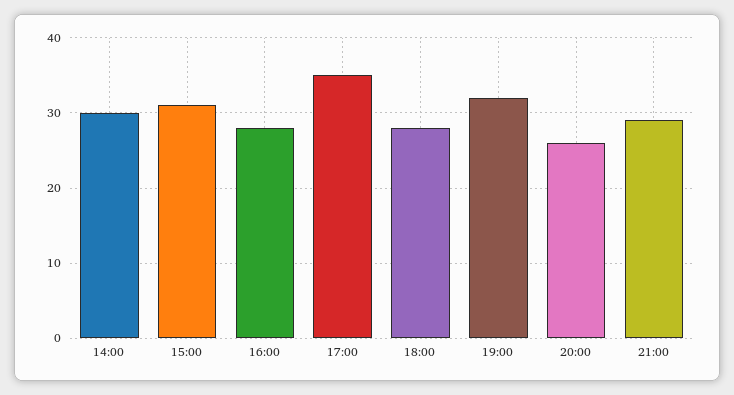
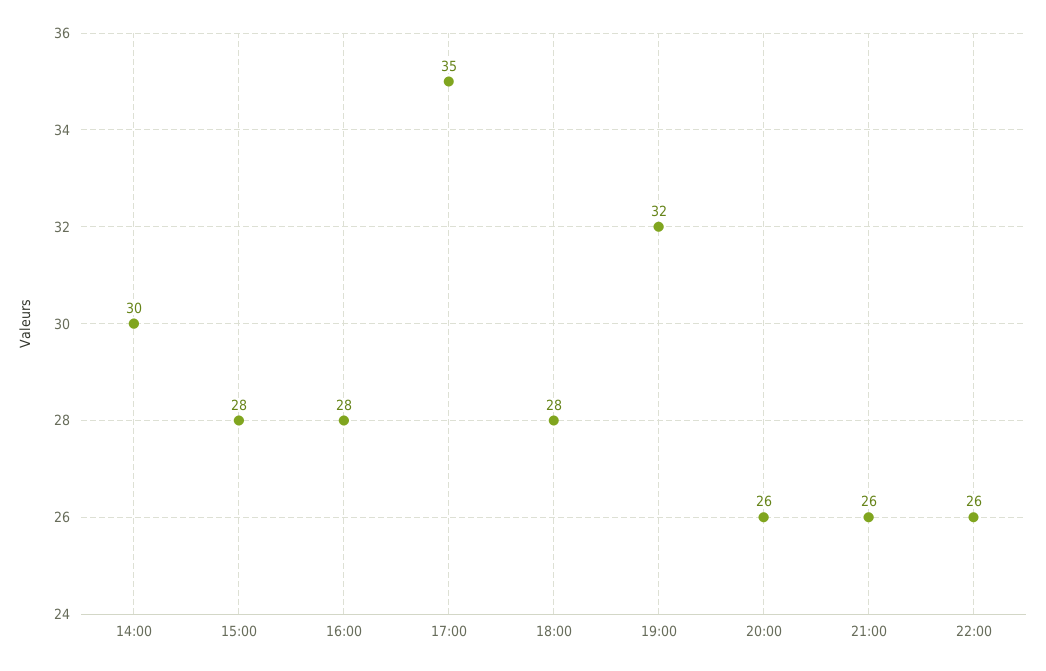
  {
    "14:00": 30,
-   "15:00": 31,
+   "15:00": 28,
    "16:00": 28,
    "17:00": 35,
    "18:00": 28,
    "19:00": 32,
    "20:00": 26,
-   "21:00": 29
+   "21:00": 26,
+   "22:00": 26
  }

